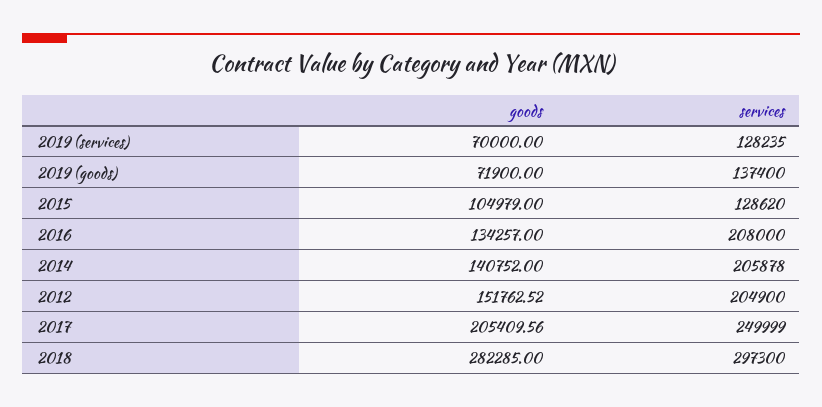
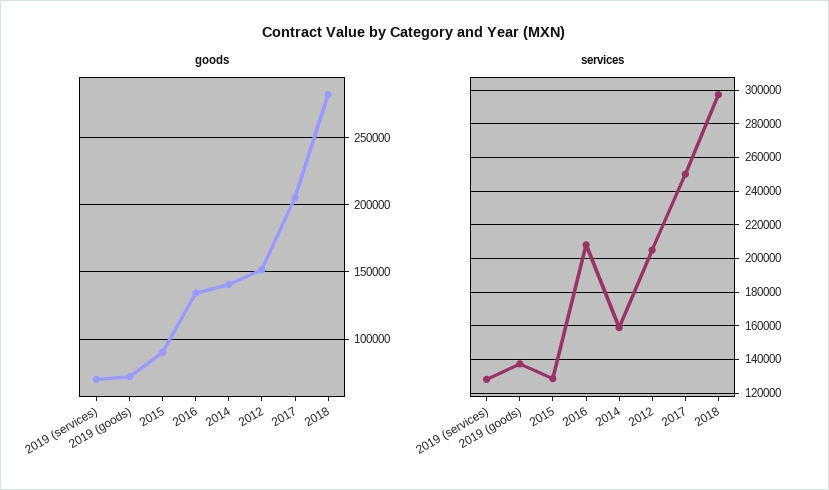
  {
    "goods": {
      "2019 (services)": 70000,
      "2019 (goods)": 71900,
-     "2015": 104979,
+     "2015": 90000,
      "2016": 134257,
      "2014": 140752,
      "2012": 151762.52,
      "2017": 205409.56,
      "2018": 282285
    },
    "services": {
      "2019 (services)": 128235,
      "2019 (goods)": 137400,
      "2015": 128620,
      "2016": 208000,
-     "2014": 205878,
+     "2014": 160000,
      "2012": 204900,
      "2017": 249999,
      "2018": 297300
    }
  }

